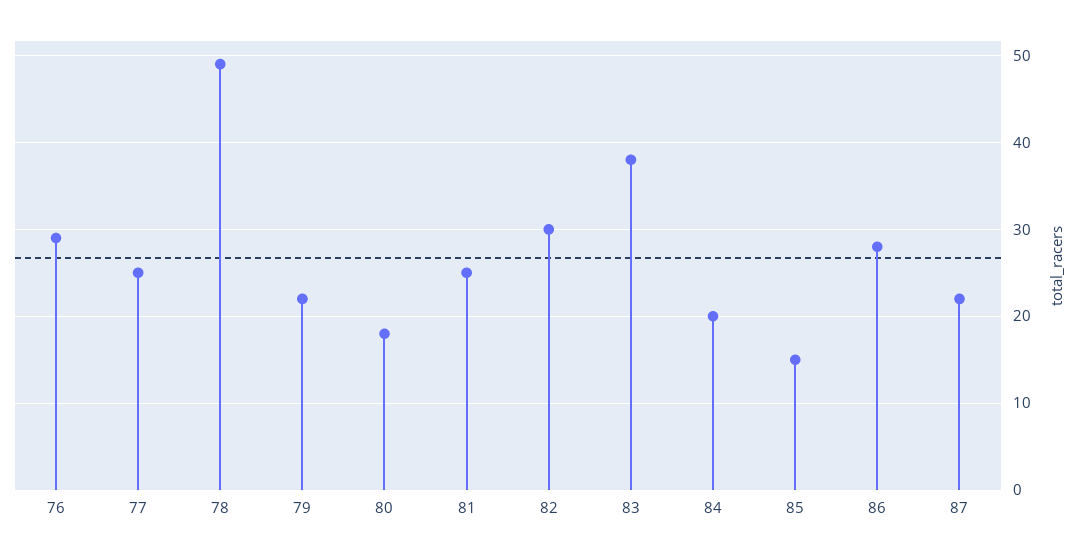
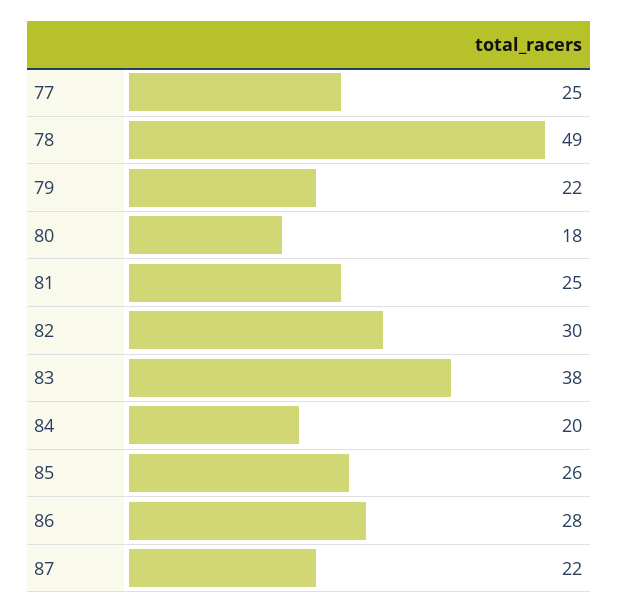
  {
-   "76": 29,
    "77": 25,
    "78": 49,
    "79": 22,
    "80": 18,
    "81": 25,
    "82": 30,
    "83": 38,
    "84": 20,
-   "85": 15,
+   "85": 26,
    "86": 28,
    "87": 22
  }

